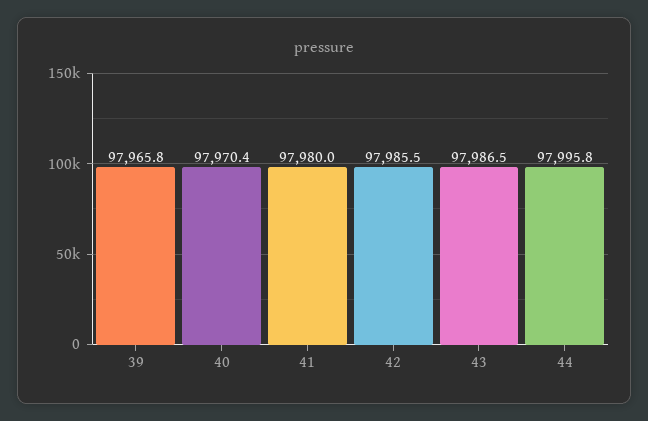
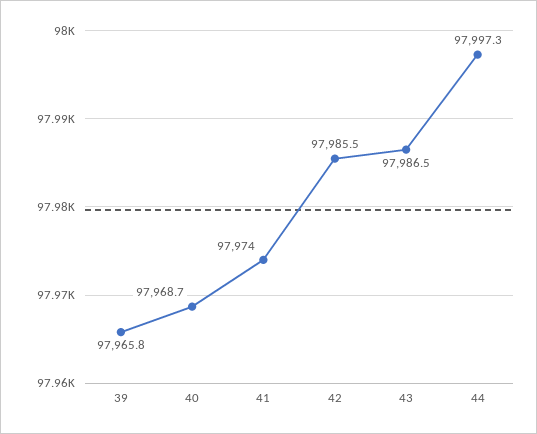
  {
    "39": 97965.8,
-   "40": 97970.4,
+   "40": 97968.7,
-   "41": 97980,
+   "41": 97974,
    "42": 97985.5,
    "43": 97986.5,
-   "44": 97995.8
+   "44": 97997.3
  }

